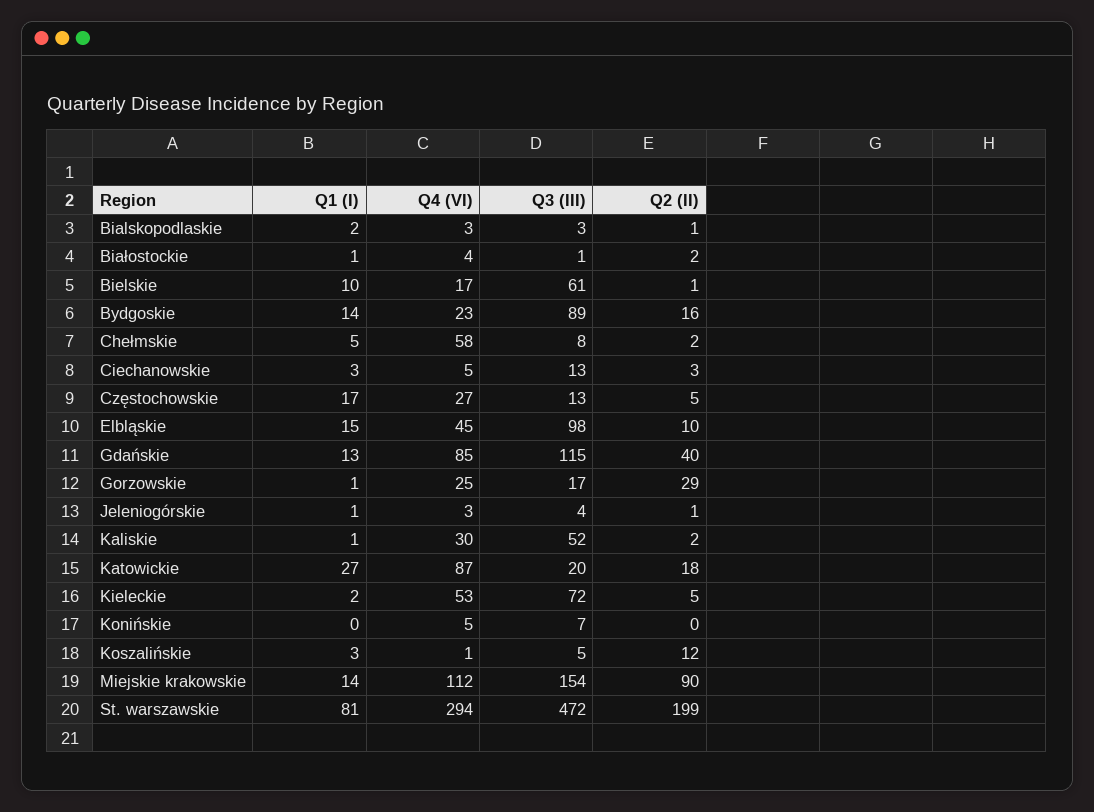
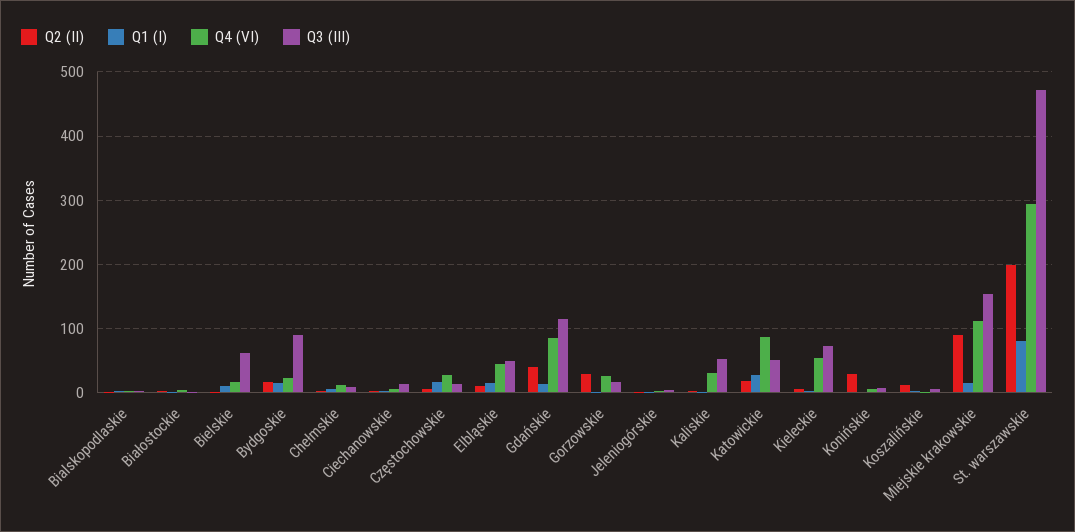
  {
    "Q1 (I)": {
      "Bialskopodlaskie": 2,
      "Białostockie": 1,
      "Bielskie": 10,
      "Bydgoskie": 14,
      "Chełmskie": 5,
      "Ciechanowskie": 3,
      "Częstochowskie": 17,
      "Elbląskie": 15,
      "Gdańskie": 13,
      "Gorzowskie": 1,
      "Jeleniogórskie": 1,
      "Kaliskie": 1,
      "Katowickie": 27,
      "Kieleckie": 2,
      "Konińskie": 0,
      "Koszalińskie": 3,
      "Miejskie krakowskie": 14,
      "St. warszawskie": 81
    },
    "Q4 (VI)": {
      "Bialskopodlaskie": 3,
      "Białostockie": 4,
      "Bielskie": 17,
      "Bydgoskie": 23,
-     "Chełmskie": 58,
+     "Chełmskie": 10,
      "Ciechanowskie": 5,
      "Częstochowskie": 27,
      "Elbląskie": 45,
      "Gdańskie": 85,
      "Gorzowskie": 25,
      "Jeleniogórskie": 3,
      "Kaliskie": 30,
      "Katowickie": 87,
      "Kieleckie": 53,
      "Konińskie": 5,
      "Koszalińskie": 1,
      "Miejskie krakowskie": 112,
      "St. warszawskie": 294
    },
    "Q3 (III)": {
      "Bialskopodlaskie": 3,
      "Białostockie": 1,
      "Bielskie": 61,
      "Bydgoskie": 89,
      "Chełmskie": 8,
      "Ciechanowskie": 13,
      "Częstochowskie": 13,
-     "Elbląskie": 98,
+     "Elbląskie": 50,
      "Gdańskie": 115,
      "Gorzowskie": 17,
      "Jeleniogórskie": 4,
      "Kaliskie": 52,
-     "Katowickie": 20,
+     "Katowickie": 50,
      "Kieleckie": 72,
      "Konińskie": 7,
      "Koszalińskie": 5,
      "Miejskie krakowskie": 154,
      "St. warszawskie": 472
    },
    "Q2 (II)": {
      "Bialskopodlaskie": 1,
      "Białostockie": 2,
      "Bielskie": 1,
      "Bydgoskie": 16,
      "Chełmskie": 2,
      "Ciechanowskie": 3,
      "Częstochowskie": 5,
      "Elbląskie": 10,
      "Gdańskie": 40,
      "Gorzowskie": 29,
      "Jeleniogórskie": 1,
      "Kaliskie": 2,
      "Katowickie": 18,
      "Kieleckie": 5,
-     "Konińskie": 0,
+     "Konińskie": 30,
      "Koszalińskie": 12,
      "Miejskie krakowskie": 90,
      "St. warszawskie": 199
    }
  }

